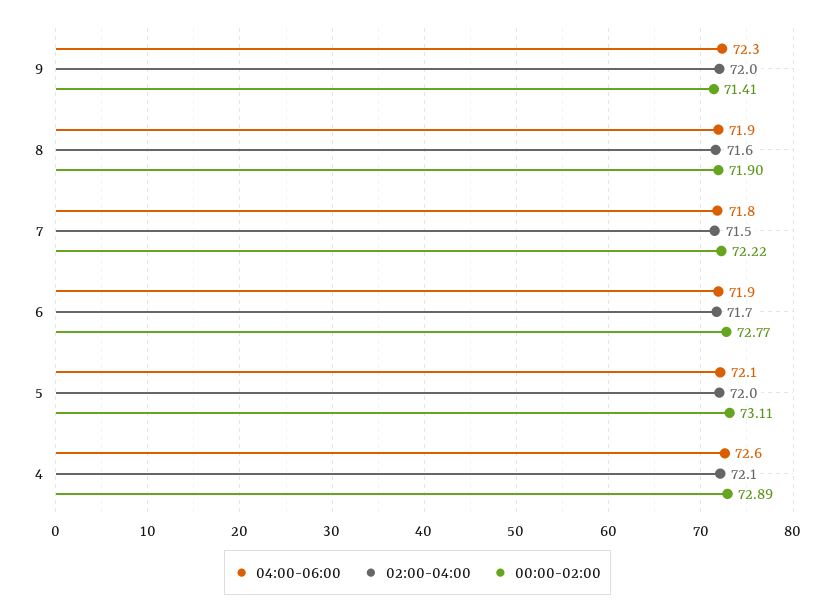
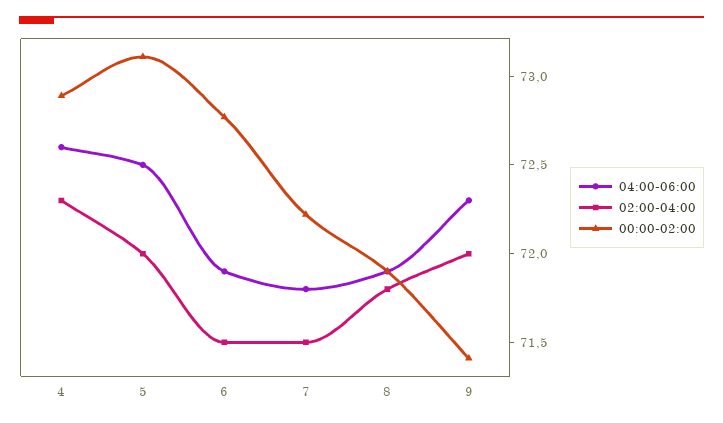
  {
    "04:00-06:00": {
      "9": 72.3,
      "8": 71.9,
      "7": 71.8,
      "6": 71.9,
-     "5": 72.1,
+     "5": 72.5,
      "4": 72.6
    },
    "02:00-04:00": {
      "9": 72,
-     "8": 71.6,
+     "8": 71.8,
      "7": 71.5,
-     "6": 71.7,
+     "6": 71.5,
      "5": 72,
-     "4": 72.1
+     "4": 72.3
    },
    "00:00-02:00": {
      "9": 71.41,
      "8": 71.9,
      "7": 72.22,
      "6": 72.77,
      "5": 73.11,
      "4": 72.89
    }
  }

